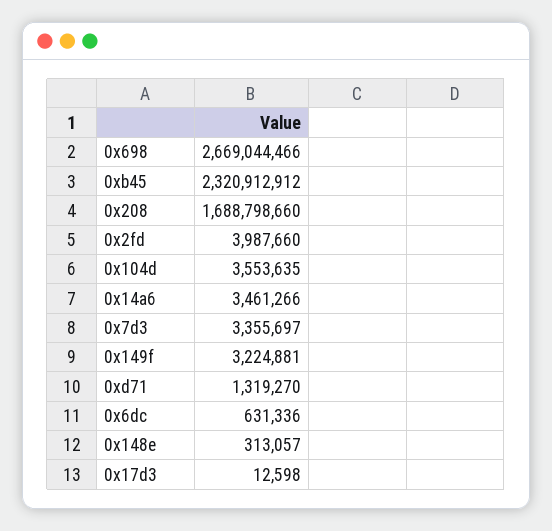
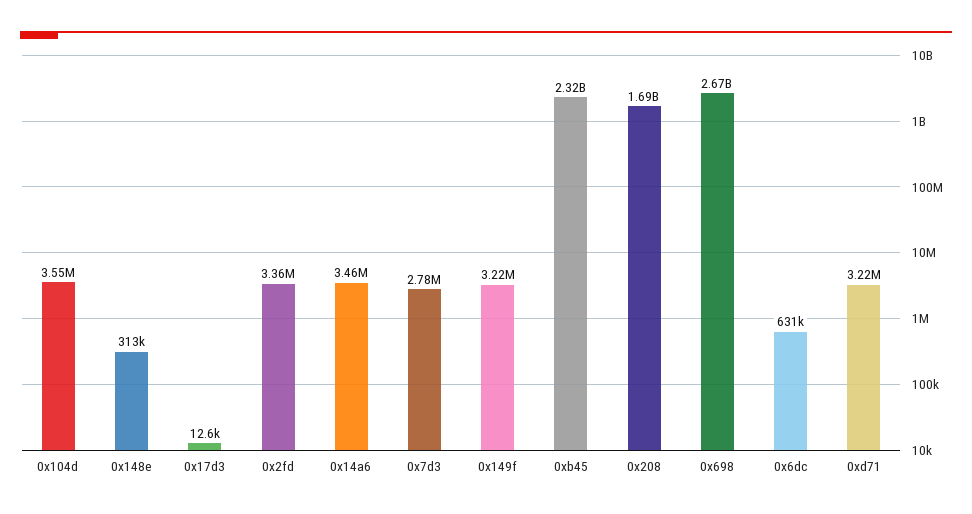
  {
    "0x698": 2669044466,
    "0xb45": 2320912912,
    "0x208": 1688798660,
-   "0x2fd": 3987660,
+   "0x2fd": 3360000,
    "0x104d": 3553635,
    "0x14a6": 3461266,
-   "0x7d3": 3355697,
+   "0x7d3": 2780000,
    "0x149f": 3224881,
-   "0xd71": 1319270,
+   "0xd71": 3220000,
    "0x6dc": 631336,
    "0x148e": 313057,
    "0x17d3": 12598
  }

